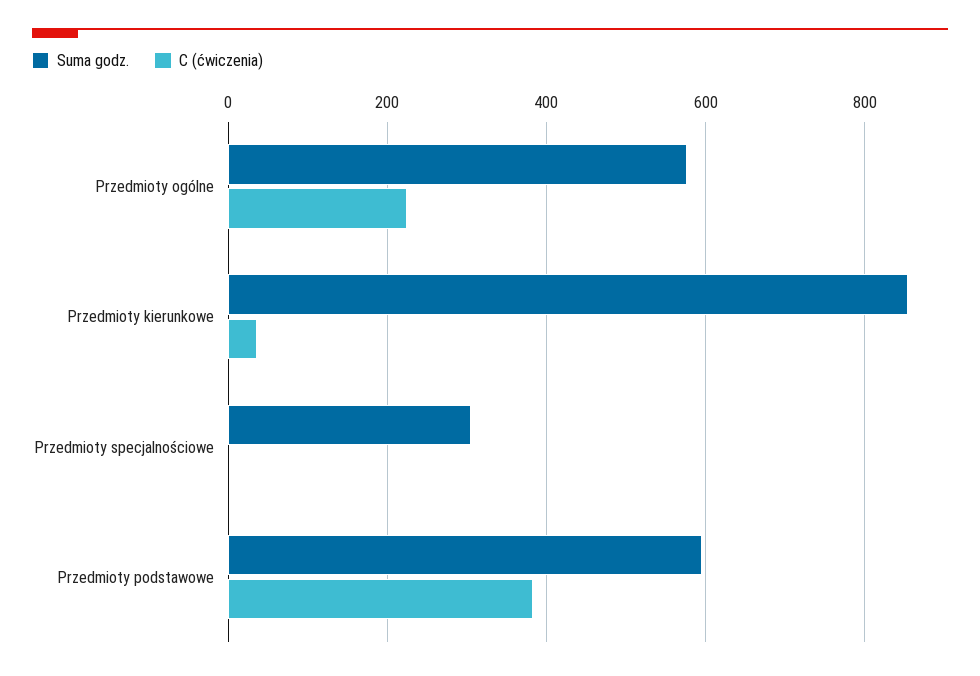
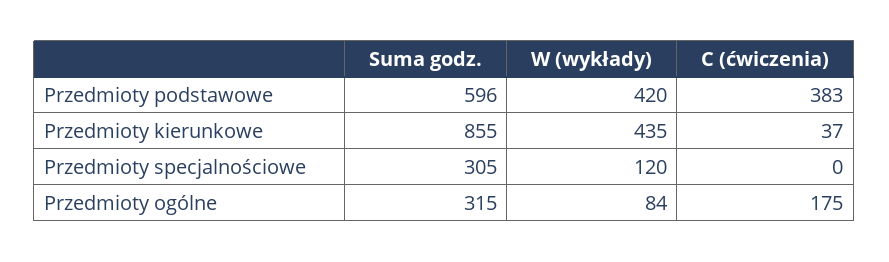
  {
    "Suma godz.": {
-     "Przedmioty ogólne": 580,
+     "Przedmioty ogólne": 315,
      "Przedmioty kierunkowe": 855,
      "Przedmioty specjalnościowe": 305,
      "Przedmioty podstawowe": 596
    },
    "C (ćwiczenia)": {
-     "Przedmioty ogólne": 220,
+     "Przedmioty ogólne": 175,
      "Przedmioty kierunkowe": 37,
      "Przedmioty specjalnościowe": 0,
      "Przedmioty podstawowe": 383
-   }
+   },
+   "W (wykłady)": {
+     "Przedmioty podstawowe": 420,
+     "Przedmioty kierunkowe": 435,
+     "Przedmioty specjalnościowe": 120,
+     "Przedmioty ogólne": 84
+   }
  }

